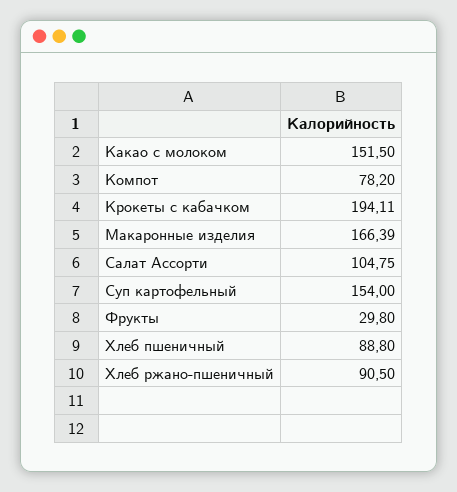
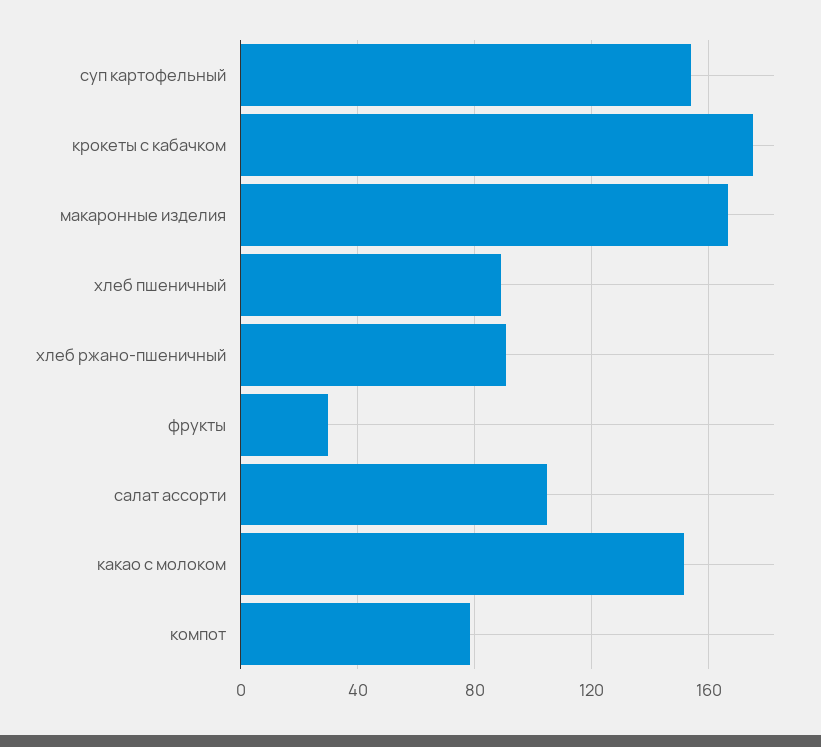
  {
    "Какао с молоком": 151.5,
    "Компот": 78.2,
-   "Крокеты с кабачком": 194.11,
+   "Крокеты с кабачком": 175,
    "Макаронные изделия": 166.39,
    "Салат Ассорти": 104.75,
    "Суп картофельный": 154,
    "Фрукты": 29.8,
    "Хлеб пшеничный": 88.8,
    "Хлеб ржано-пшеничный": 90.5
  }

